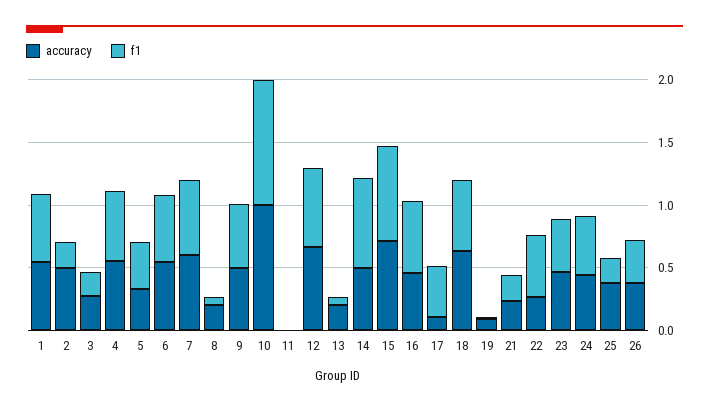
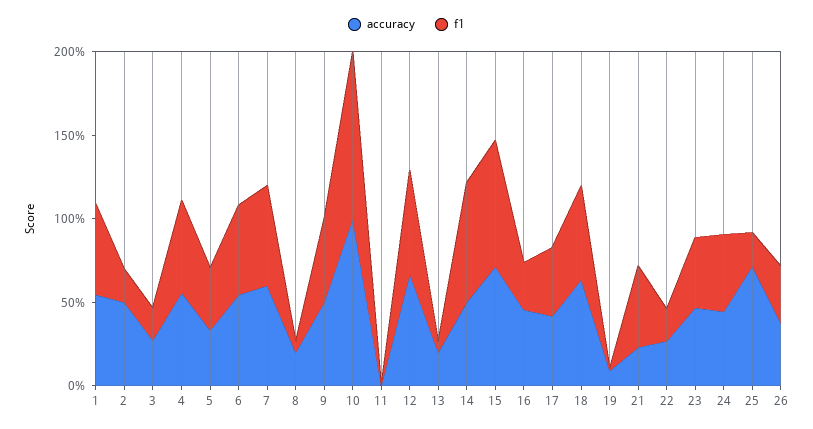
  {
    "accuracy": {
      "1": 0.5,
      "2": 0.5,
      "3": 0.3,
      "4": 0.6,
      "5": 0.3,
      "6": 0.5,
      "7": 0.6,
      "8": 0.2,
      "9": 0.5,
      "10": 1,
      "11": 0,
      "12": 0.7,
      "13": 0.2,
      "14": 0.5,
      "15": 0.7,
      "16": 0.5,
-     "17": 0.1,
+     "17": 0.4,
      "18": 0.6,
      "19": 0.1,
      "21": 0.2,
      "22": 0.3,
      "23": 0.5,
      "24": 0.4,
-     "25": 0.4,
+     "25": 0.7,
      "26": 0.4
    },
    "f1": {
      "1": 0.5,
      "2": 0.2,
      "3": 0.2,
      "4": 0.6,
      "5": 0.4,
      "6": 0.5,
      "7": 0.6,
      "8": 0.1,
      "9": 0.5,
      "10": 1,
      "11": 0,
      "12": 0.6,
      "13": 0.1,
      "14": 0.7,
      "15": 0.8,
-     "16": 0.6,
+     "16": 0.3,
      "17": 0.4,
      "18": 0.6,
      "19": 0,
-     "21": 0.2,
+     "21": 0.5,
-     "22": 0.5,
+     "22": 0.2,
      "23": 0.4,
      "24": 0.5,
      "25": 0.2,
      "26": 0.3
    }
  }

